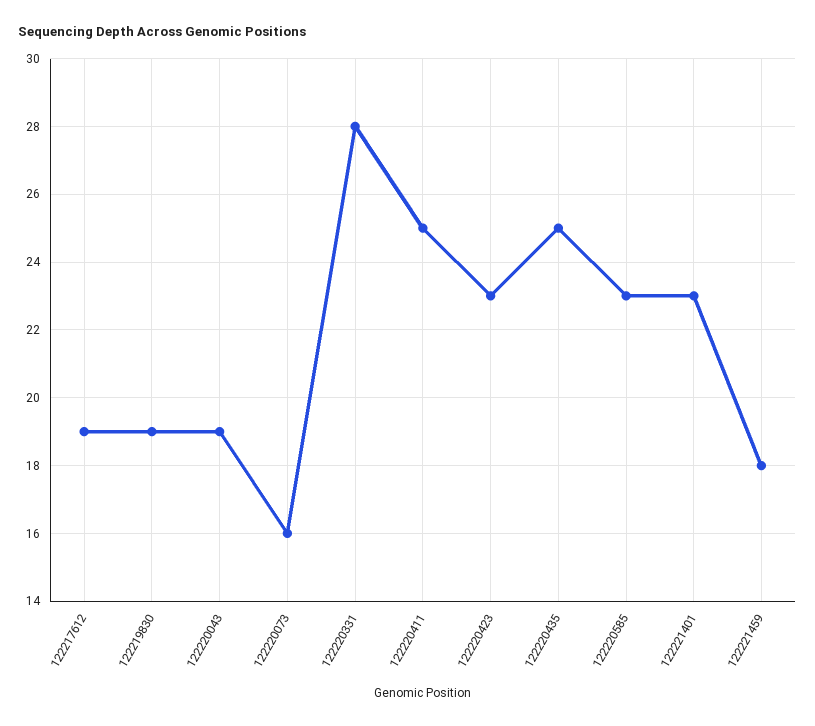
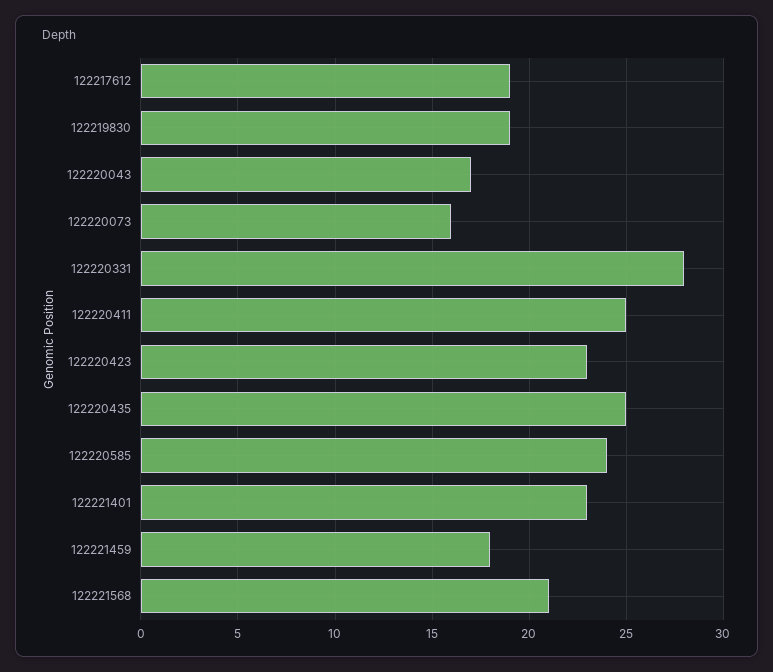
  {
    "122217612": 19,
    "122219830": 19,
-   "122220043": 19,
+   "122220043": 17,
    "122220073": 16,
    "122220331": 28,
    "122220411": 25,
    "122220423": 23,
    "122220435": 25,
-   "122220585": 23,
+   "122220585": 24,
    "122221401": 23,
-   "122221459": 18
+   "122221459": 18,
+   "122221568": 21
  }

